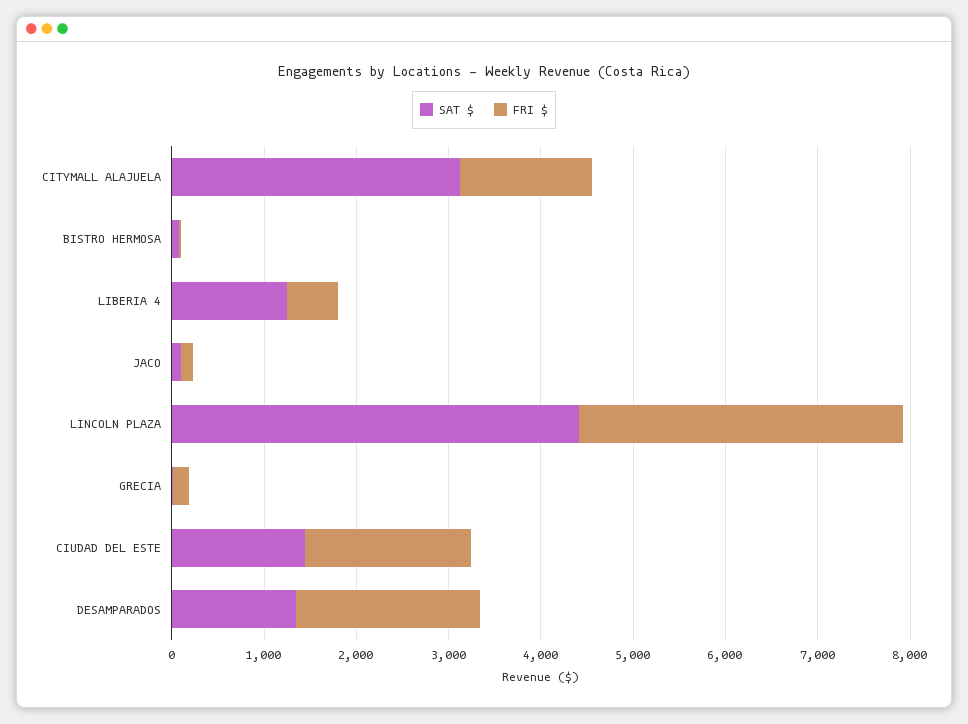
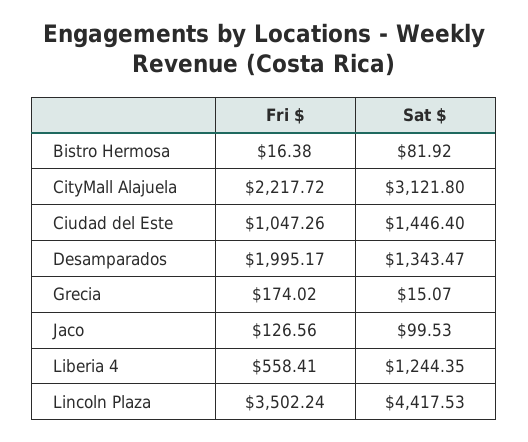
  {
    "SAT $": {
      "CITYMALL ALAJUELA": 3121.8,
      "BISTRO HERMOSA": 81.92,
      "LIBERIA 4": 1244.35,
      "JACO": 99.53,
      "LINCOLN PLAZA": 4417.53,
      "GRECIA": 15.07,
      "CIUDAD DEL ESTE": 1446.4,
      "DESAMPARADOS": 1343.47
    },
    "FRI $": {
-     "CITYMALL ALAJUELA": 1400,
+     "CITYMALL ALAJUELA": 2217.72,
      "BISTRO HERMOSA": 16.38,
      "LIBERIA 4": 558.41,
      "JACO": 126.56,
      "LINCOLN PLAZA": 3502.24,
      "GRECIA": 174.02,
-     "CIUDAD DEL ESTE": 1800,
+     "CIUDAD DEL ESTE": 1047.26,
      "DESAMPARADOS": 1995.17
    }
  }

